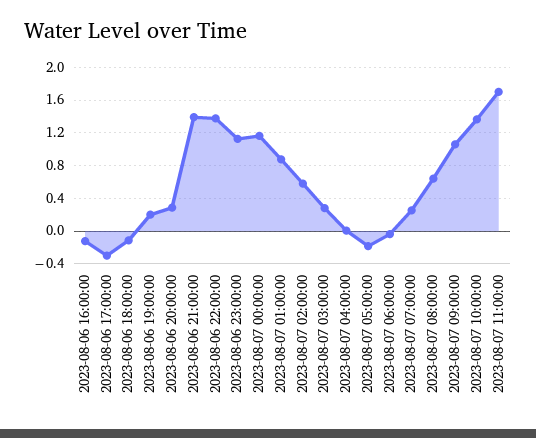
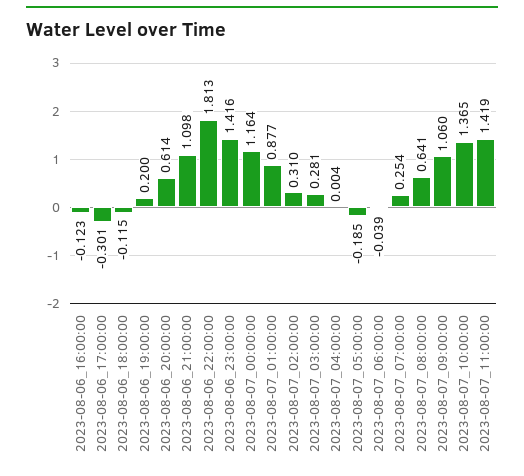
  {
    "2023-08-06 16:00:00": -0.123,
    "2023-08-06 17:00:00": -0.301,
    "2023-08-06 18:00:00": -0.115,
    "2023-08-06 19:00:00": 0.2,
-   "2023-08-06 20:00:00": 0.3,
+   "2023-08-06 20:00:00": 0.614,
-   "2023-08-06 21:00:00": 1.4,
+   "2023-08-06 21:00:00": 1.098,
-   "2023-08-06 22:00:00": 1.4,
+   "2023-08-06 22:00:00": 1.813,
-   "2023-08-06 23:00:00": 1.1,
+   "2023-08-06 23:00:00": 1.416,
    "2023-08-07 00:00:00": 1.164,
    "2023-08-07 01:00:00": 0.877,
-   "2023-08-07 02:00:00": 0.6,
+   "2023-08-07 02:00:00": 0.31,
    "2023-08-07 03:00:00": 0.281,
    "2023-08-07 04:00:00": 0.004,
    "2023-08-07 05:00:00": -0.185,
    "2023-08-07 06:00:00": -0.039,
    "2023-08-07 07:00:00": 0.254,
    "2023-08-07 08:00:00": 0.641,
    "2023-08-07 09:00:00": 1.06,
    "2023-08-07 10:00:00": 1.365,
-   "2023-08-07 11:00:00": 1.7
+   "2023-08-07 11:00:00": 1.419
  }

